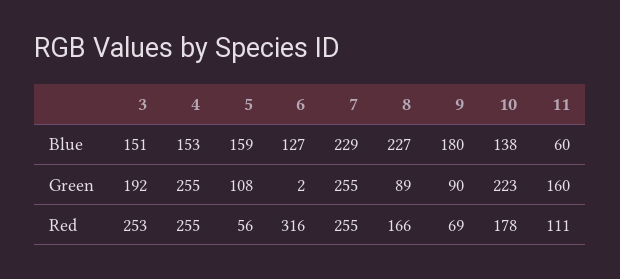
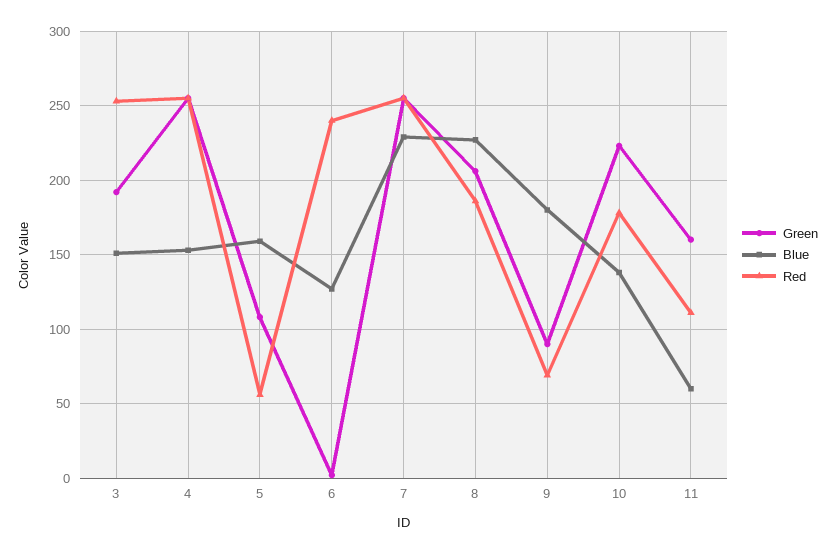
  {
    "Blue": {
      "3": 151,
      "4": 153,
      "5": 159,
      "6": 127,
      "7": 229,
      "8": 227,
      "9": 180,
      "10": 138,
      "11": 60
    },
    "Green": {
      "3": 192,
      "4": 255,
      "5": 108,
      "6": 2,
      "7": 255,
-     "8": 89,
+     "8": 205,
      "9": 90,
      "10": 223,
      "11": 160
    },
    "Red": {
      "3": 253,
      "4": 255,
      "5": 56,
-     "6": 316,
+     "6": 240,
      "7": 255,
-     "8": 166,
+     "8": 185,
      "9": 69,
      "10": 178,
      "11": 111
    }
  }

